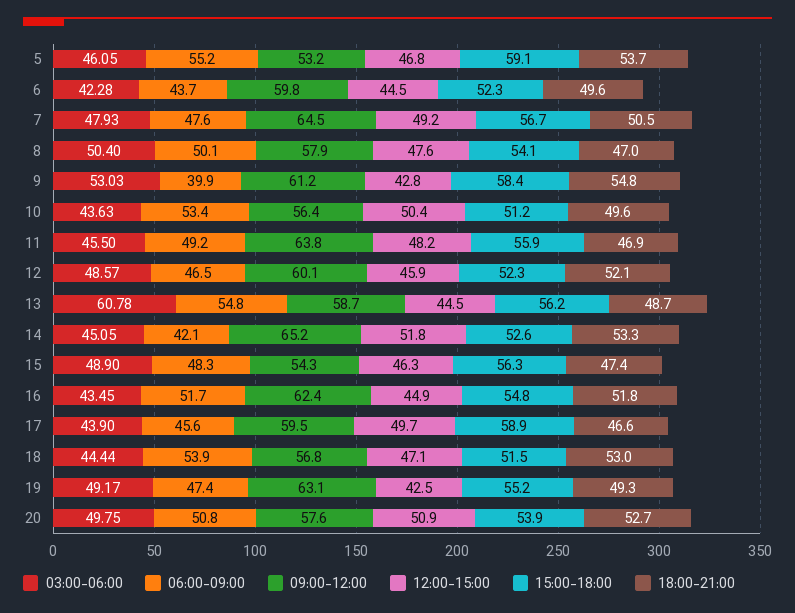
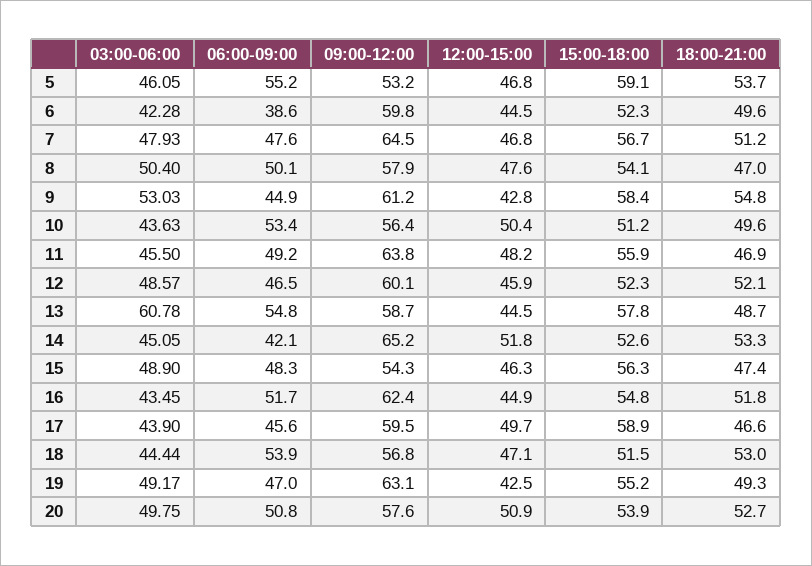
  {
    "03:00-06:00": {
      "5": 46.05,
      "6": 42.28,
      "7": 47.93,
      "8": 50.4,
      "9": 53.03,
      "10": 43.63,
      "11": 45.5,
      "12": 48.57,
      "13": 60.78,
      "14": 45.05,
      "15": 48.9,
      "16": 43.45,
      "17": 43.9,
      "18": 44.44,
      "19": 49.17,
      "20": 49.75
    },
    "06:00-09:00": {
      "5": 55.2,
-     "6": 43.7,
+     "6": 38.6,
      "7": 47.6,
      "8": 50.1,
-     "9": 39.9,
+     "9": 44.9,
      "10": 53.4,
      "11": 49.2,
      "12": 46.5,
      "13": 54.8,
      "14": 42.1,
      "15": 48.3,
      "16": 51.7,
      "17": 45.6,
      "18": 53.9,
-     "19": 47.4,
+     "19": 47,
      "20": 50.8
    },
    "09:00-12:00": {
      "5": 53.2,
      "6": 59.8,
      "7": 64.5,
      "8": 57.9,
      "9": 61.2,
      "10": 56.4,
      "11": 63.8,
      "12": 60.1,
      "13": 58.7,
      "14": 65.2,
      "15": 54.3,
      "16": 62.4,
      "17": 59.5,
      "18": 56.8,
      "19": 63.1,
      "20": 57.6
    },
    "12:00-15:00": {
      "5": 46.8,
      "6": 44.5,
-     "7": 49.2,
+     "7": 46.8,
      "8": 47.6,
      "9": 42.8,
      "10": 50.4,
      "11": 48.2,
      "12": 45.9,
      "13": 44.5,
      "14": 51.8,
      "15": 46.3,
      "16": 44.9,
      "17": 49.7,
      "18": 47.1,
      "19": 42.5,
      "20": 50.9
    },
    "15:00-18:00": {
      "5": 59.1,
      "6": 52.3,
      "7": 56.7,
      "8": 54.1,
      "9": 58.4,
      "10": 51.2,
      "11": 55.9,
      "12": 52.3,
-     "13": 56.2,
+     "13": 57.8,
      "14": 52.6,
      "15": 56.3,
      "16": 54.8,
      "17": 58.9,
      "18": 51.5,
      "19": 55.2,
      "20": 53.9
    },
    "18:00-21:00": {
      "5": 53.7,
      "6": 49.6,
-     "7": 50.5,
+     "7": 51.2,
      "8": 47,
      "9": 54.8,
      "10": 49.6,
      "11": 46.9,
      "12": 52.1,
      "13": 48.7,
      "14": 53.3,
      "15": 47.4,
      "16": 51.8,
      "17": 46.6,
      "18": 53,
      "19": 49.3,
      "20": 52.7
    }
  }

